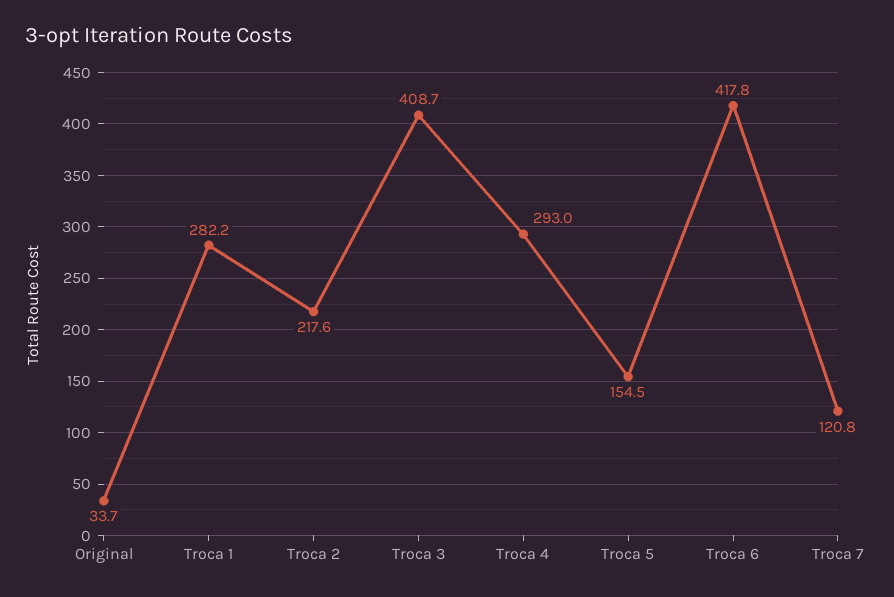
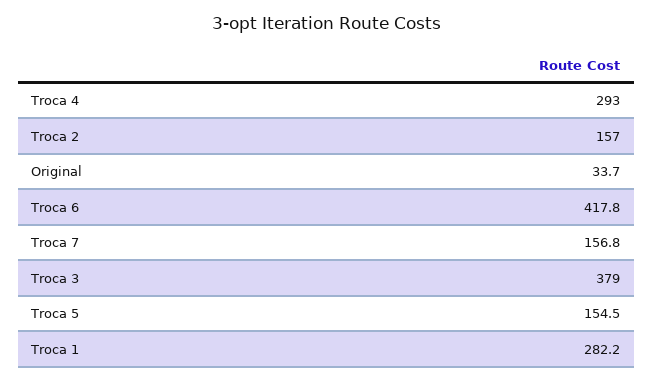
  {
    "Original": 33.7,
    "Troca 1": 282.2,
-   "Troca 2": 217.6,
+   "Troca 2": 157,
-   "Troca 3": 408.7,
+   "Troca 3": 379,
    "Troca 4": 293,
    "Troca 5": 154.5,
    "Troca 6": 417.8,
-   "Troca 7": 120.8
+   "Troca 7": 156.8
  }

